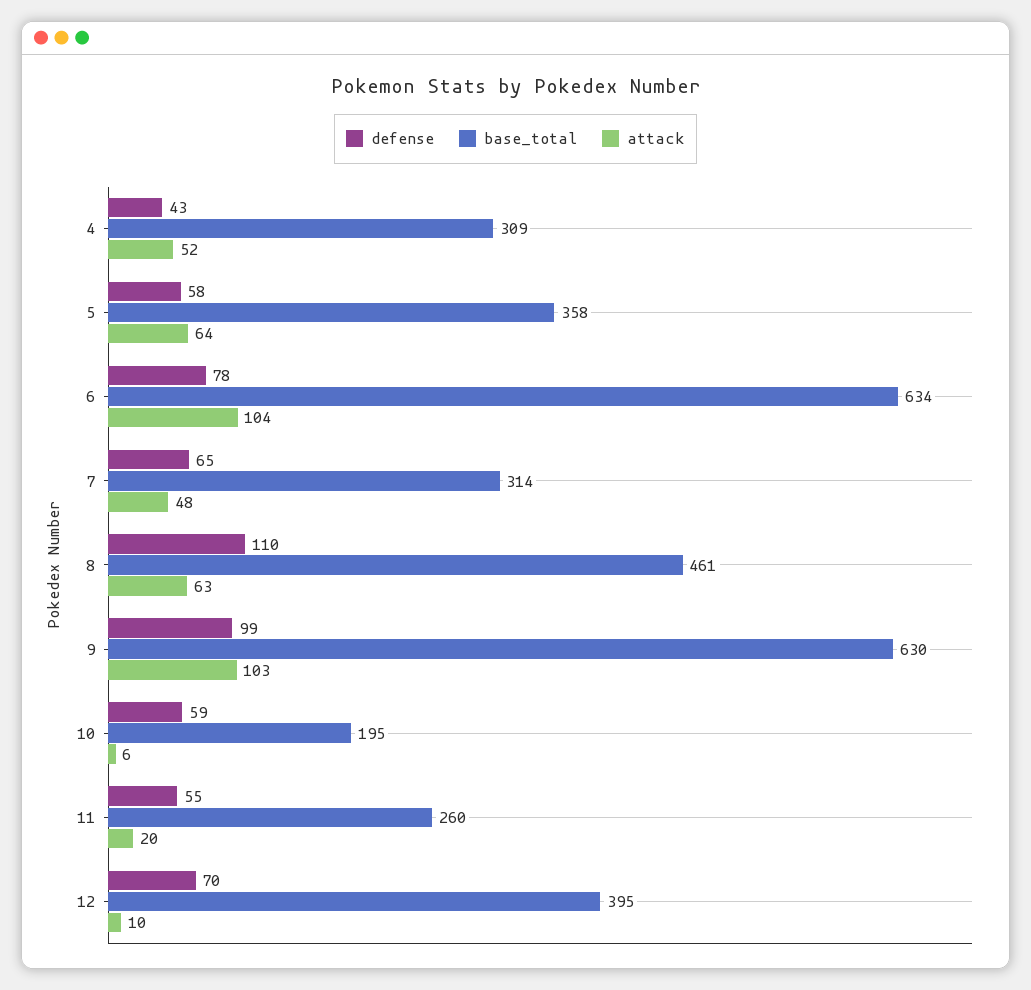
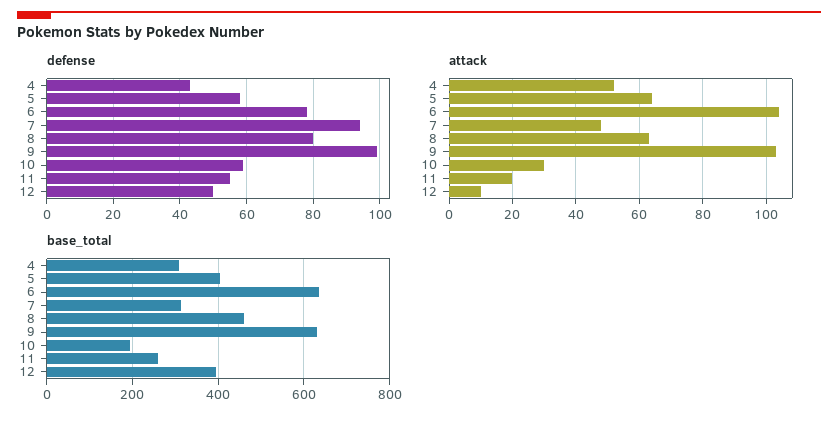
  {
    "defense": {
      "4": 43,
      "5": 58,
      "6": 78,
-     "7": 65,
+     "7": 95,
-     "8": 110,
+     "8": 80,
      "9": 99,
      "10": 59,
      "11": 55,
-     "12": 70
+     "12": 50
    },
    "base_total": {
      "4": 309,
-     "5": 358,
+     "5": 400,
      "6": 634,
      "7": 314,
      "8": 461,
      "9": 630,
      "10": 195,
      "11": 260,
      "12": 395
    },
    "attack": {
      "4": 52,
      "5": 64,
      "6": 104,
      "7": 48,
      "8": 63,
      "9": 103,
-     "10": 6,
+     "10": 30,
      "11": 20,
      "12": 10
    }
  }

